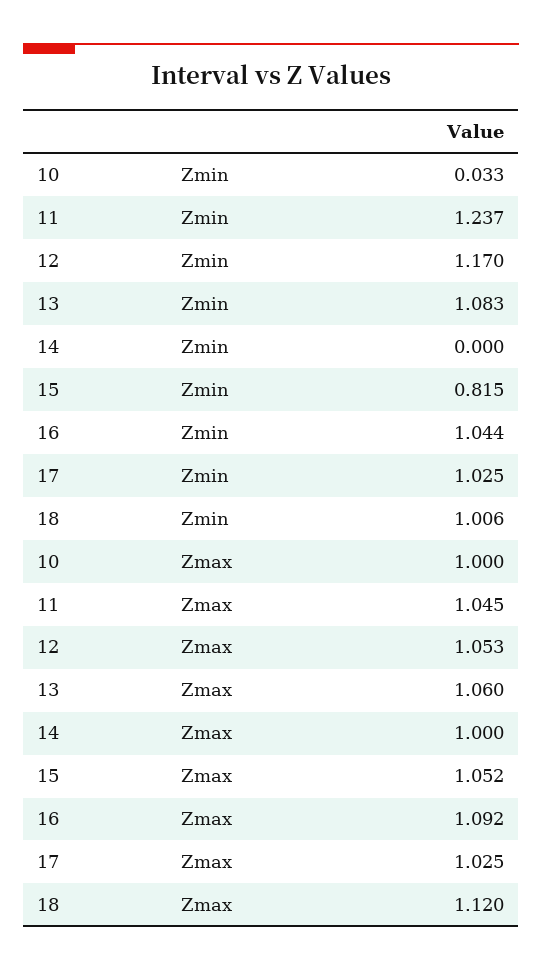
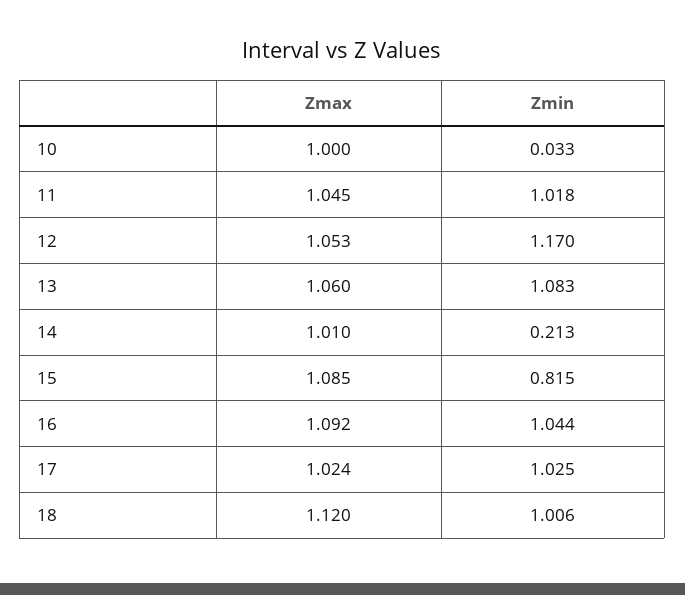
  {
    "10": {
      "Zmin": 0.033,
      "Zmax": 1
    },
    "11": {
-     "Zmin": 1.237,
+     "Zmin": 1.018,
      "Zmax": 1.045
    },
    "12": {
      "Zmin": 1.17,
      "Zmax": 1.053
    },
    "13": {
      "Zmin": 1.083,
      "Zmax": 1.06
    },
    "14": {
-     "Zmin": 0,
+     "Zmin": 0.213,
-     "Zmax": 1
+     "Zmax": 1.01
    },
    "15": {
      "Zmin": 0.815,
-     "Zmax": 1.052
+     "Zmax": 1.085
    },
    "16": {
      "Zmin": 1.044,
      "Zmax": 1.092
    },
    "17": {
      "Zmin": 1.025,
-     "Zmax": 1.025
+     "Zmax": 1.024
    },
    "18": {
      "Zmin": 1.006,
      "Zmax": 1.12
    }
  }

